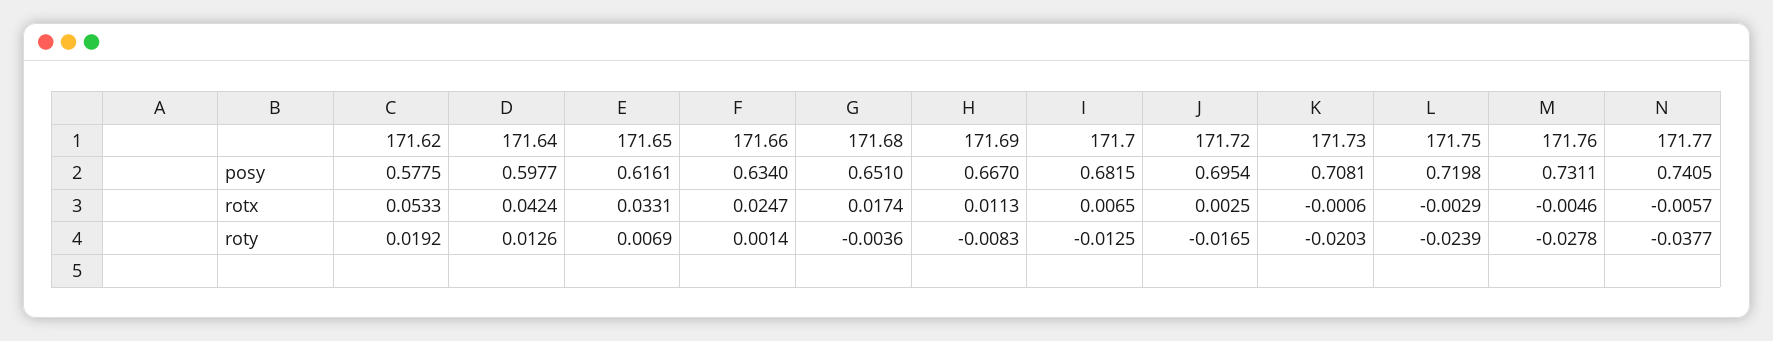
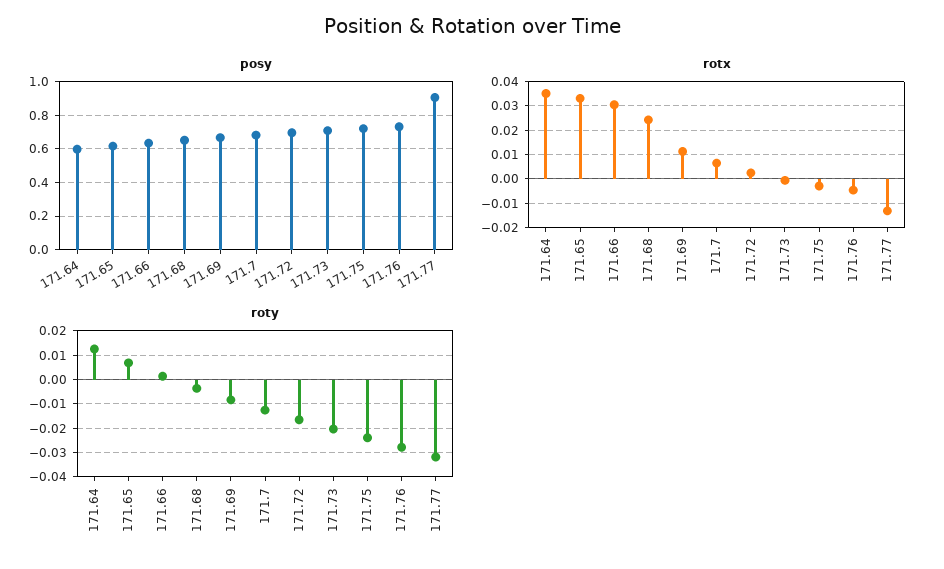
  {
    "posy": {
-     "171.62": 0.5775,
      "171.64": 0.5977,
      "171.65": 0.6161,
      "171.66": 0.634,
      "171.68": 0.651,
      "171.69": 0.667,
      "171.7": 0.6815,
      "171.72": 0.6954,
      "171.73": 0.7081,
      "171.75": 0.7198,
      "171.76": 0.7311,
-     "171.77": 0.7405
+     "171.77": 0.9
    },
    "rotx": {
-     "171.62": 0.0533,
-     "171.64": 0.0424,
+     "171.64": 0.035,
      "171.65": 0.0331,
-     "171.66": 0.0247,
+     "171.66": 0.03,
-     "171.68": 0.0174,
+     "171.68": 0.025,
      "171.69": 0.0113,
      "171.7": 0.0065,
      "171.72": 0.0025,
      "171.73": -0.0006,
      "171.75": -0.0029,
      "171.76": -0.0046,
-     "171.77": -0.0057
+     "171.77": -0.0125
    },
    "roty": {
-     "171.62": 0.0192,
      "171.64": 0.0126,
      "171.65": 0.0069,
      "171.66": 0.0014,
      "171.68": -0.0036,
      "171.69": -0.0083,
      "171.7": -0.0125,
      "171.72": -0.0165,
      "171.73": -0.0203,
      "171.75": -0.0239,
      "171.76": -0.0278,
-     "171.77": -0.0377
+     "171.77": -0.0325
    }
  }

